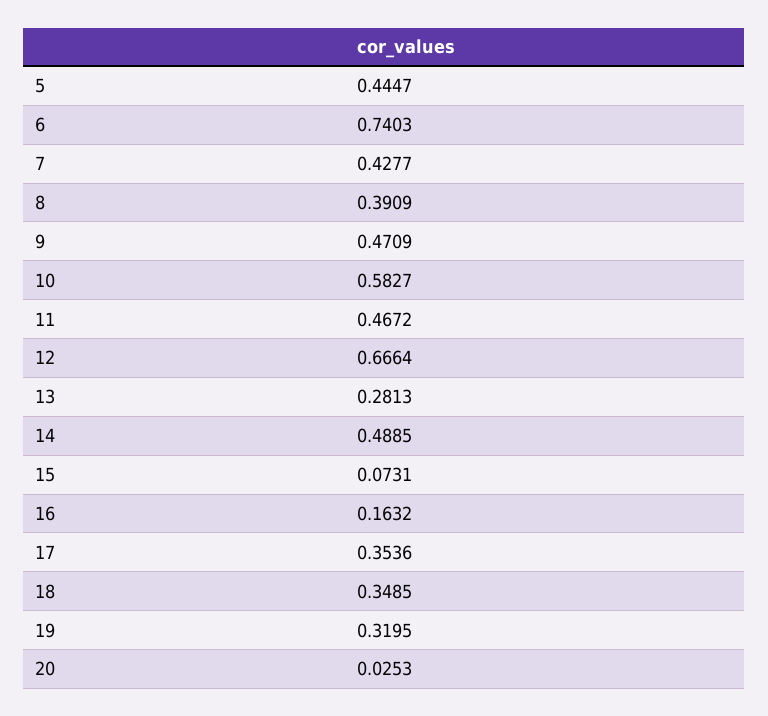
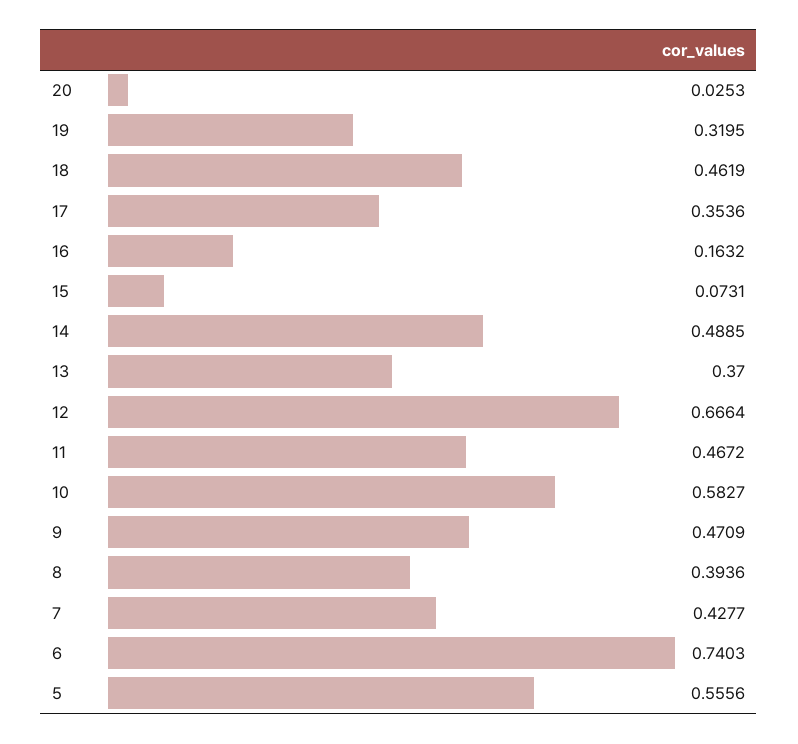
  {
-   "5": 0.4447,
+   "5": 0.5556,
    "6": 0.7403,
    "7": 0.4277,
-   "8": 0.3909,
+   "8": 0.3936,
    "9": 0.4709,
    "10": 0.5827,
    "11": 0.4672,
    "12": 0.6664,
-   "13": 0.2813,
+   "13": 0.37,
    "14": 0.4885,
    "15": 0.0731,
    "16": 0.1632,
    "17": 0.3536,
-   "18": 0.3485,
+   "18": 0.4619,
    "19": 0.3195,
    "20": 0.0253
  }

